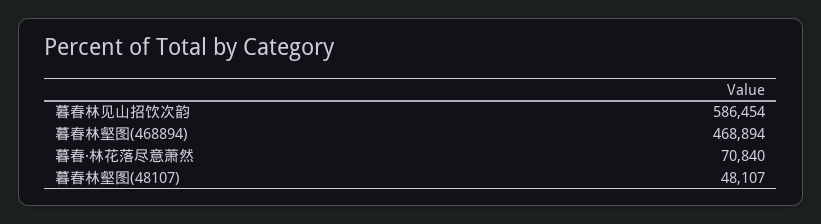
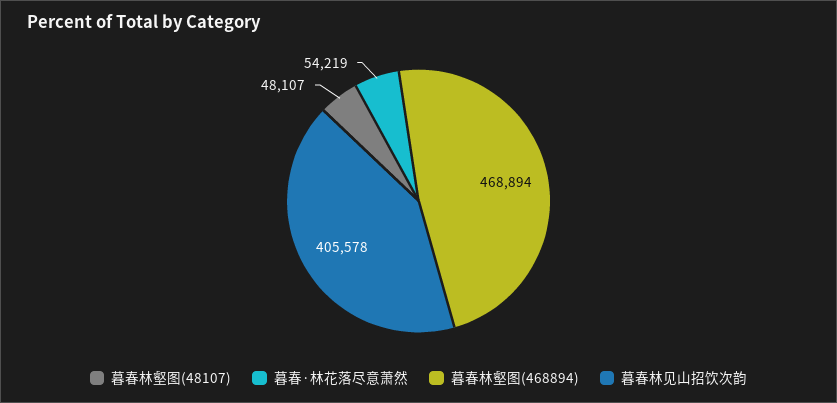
  {
-   "暮春林见山招饮次韵": 586454,
+   "暮春林见山招饮次韵": 405578,
    "暮春林壑图(468894)": 468894,
-   "暮春·林花落尽意萧然": 70840,
+   "暮春·林花落尽意萧然": 54219,
    "暮春林壑图(48107)": 48107
  }

